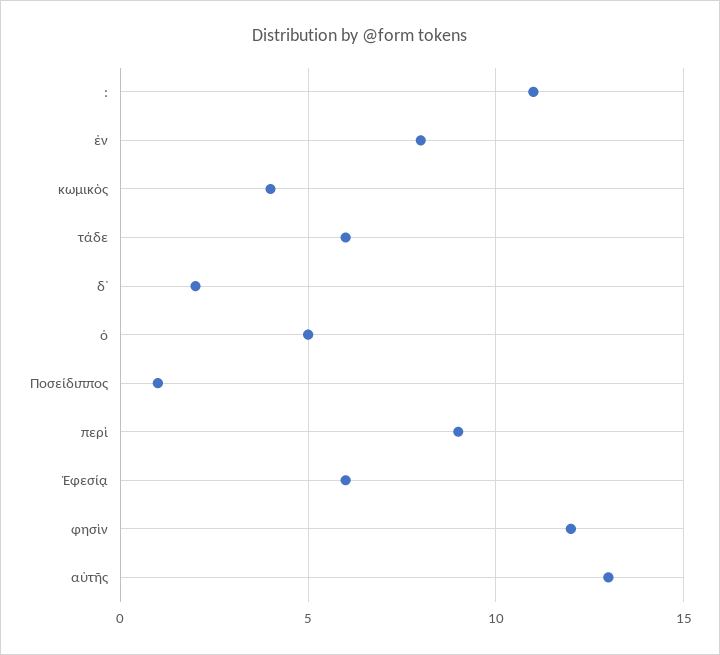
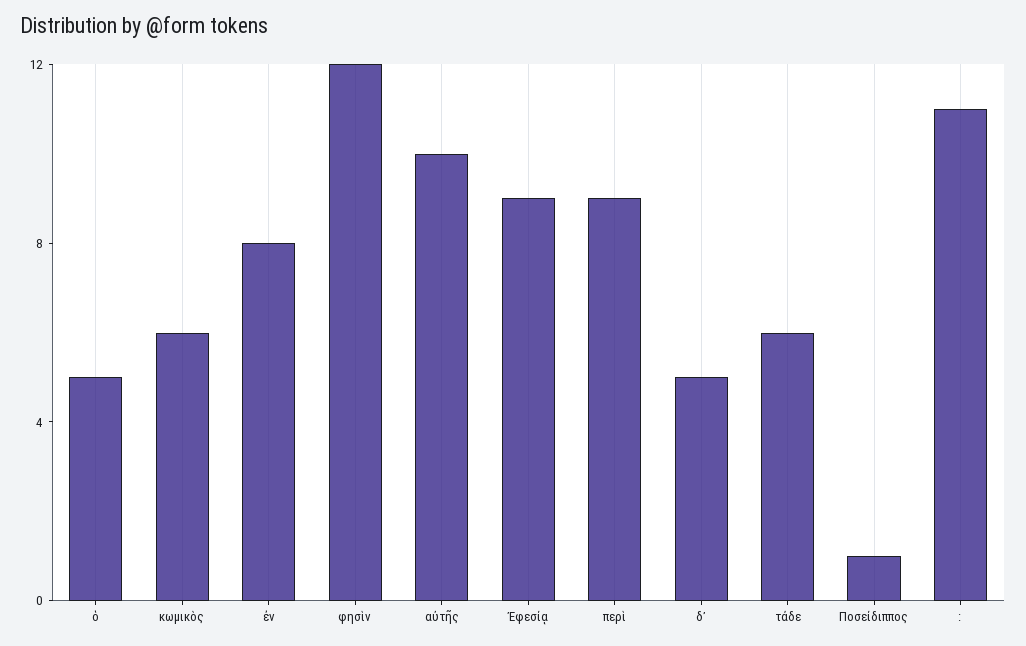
  {
    ":": 11,
    "ἐν": 8,
-   "κωμικὸς": 4,
+   "κωμικὸς": 6,
    "τάδε": 6,
-   "δ᾽": 2,
+   "δ᾽": 5,
    "ὁ": 5,
    "Ποσείδιππος": 1,
    "περὶ": 9,
-   "Ἐφεσίᾳ": 6,
+   "Ἐφεσίᾳ": 9,
    "φησὶν": 12,
-   "αὐτῆς": 13
+   "αὐτῆς": 10
  }

